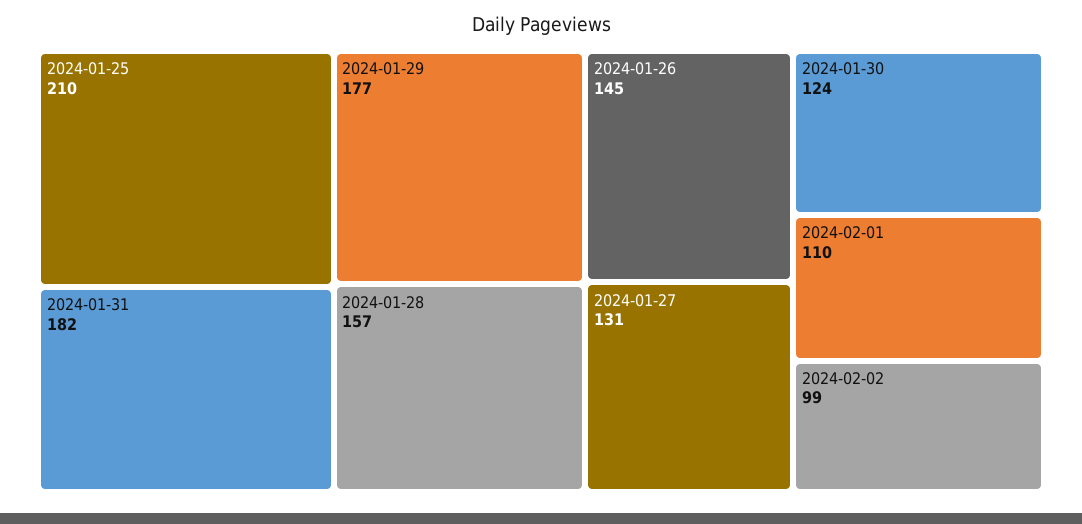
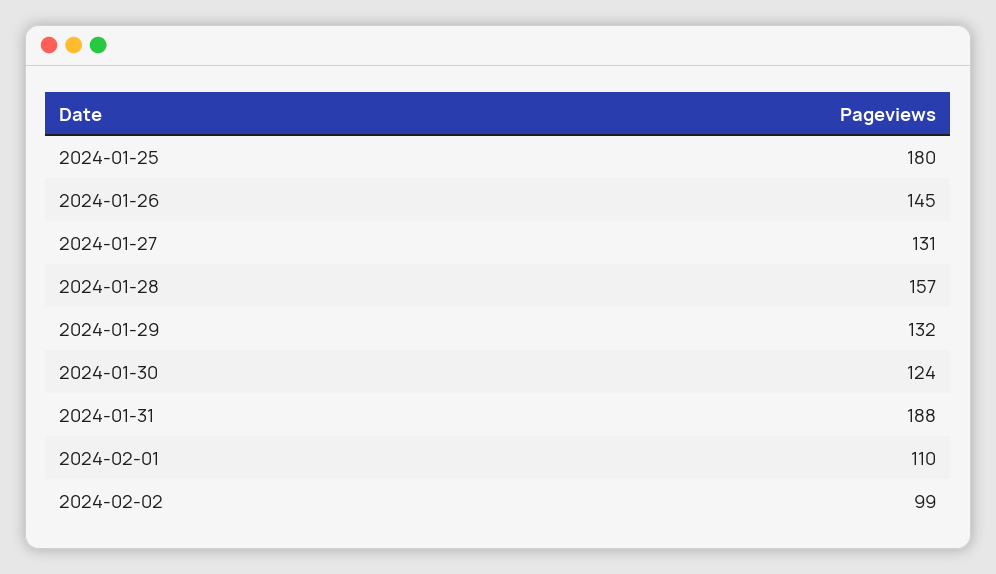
  {
-   "2024-01-25": 210,
+   "2024-01-25": 180,
-   "2024-01-31": 182,
+   "2024-01-31": 188,
-   "2024-01-29": 177,
+   "2024-01-29": 132,
    "2024-01-28": 157,
    "2024-01-26": 145,
    "2024-01-27": 131,
    "2024-01-30": 124,
    "2024-02-01": 110,
    "2024-02-02": 99
  }

